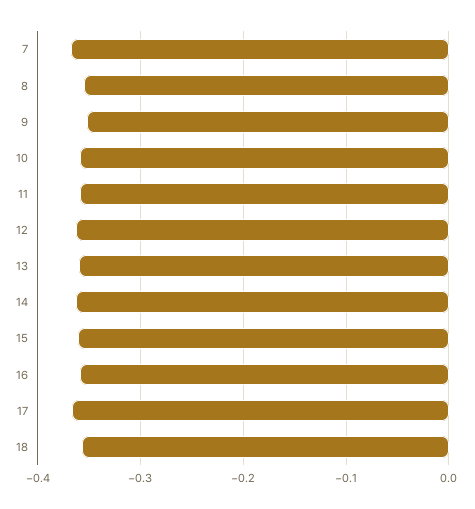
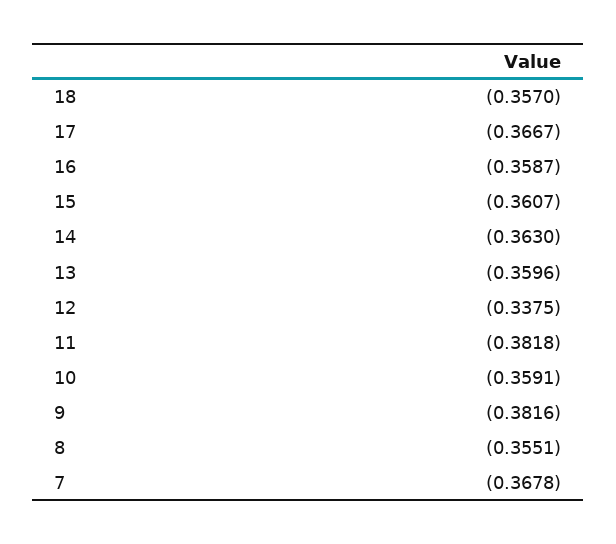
  {
    "7": -0.3678,
    "8": -0.3551,
-   "9": -0.35,
+   "9": -0.3816,
    "10": -0.3591,
-   "11": -0.36,
+   "11": -0.3818,
-   "12": -0.36,
+   "12": -0.3375,
    "13": -0.3596,
    "14": -0.363,
    "15": -0.3607,
    "16": -0.3587,
    "17": -0.3667,
    "18": -0.357
  }

